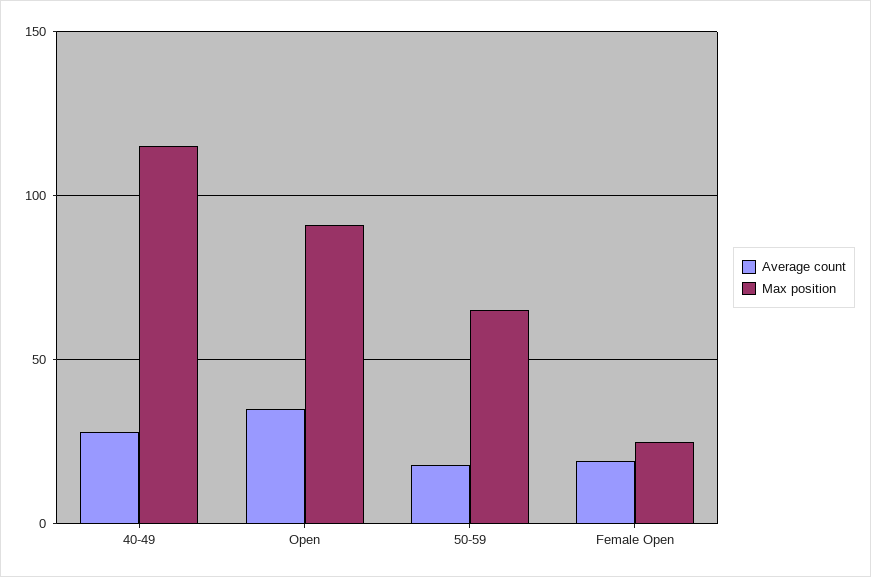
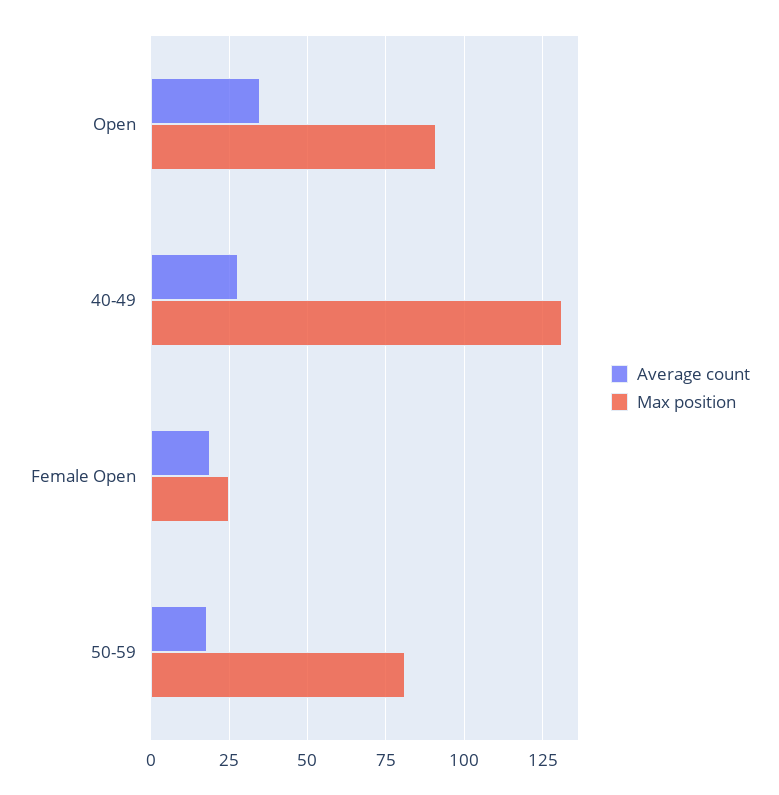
  {
    "Average count": {
      "40-49": 30,
      "Open": 35,
      "50-59": 20,
      "Female Open": 20
    },
    "Max position": {
-     "40-49": 115,
+     "40-49": 130,
      "Open": 90,
-     "50-59": 65,
+     "50-59": 80,
      "Female Open": 25
    }
  }

